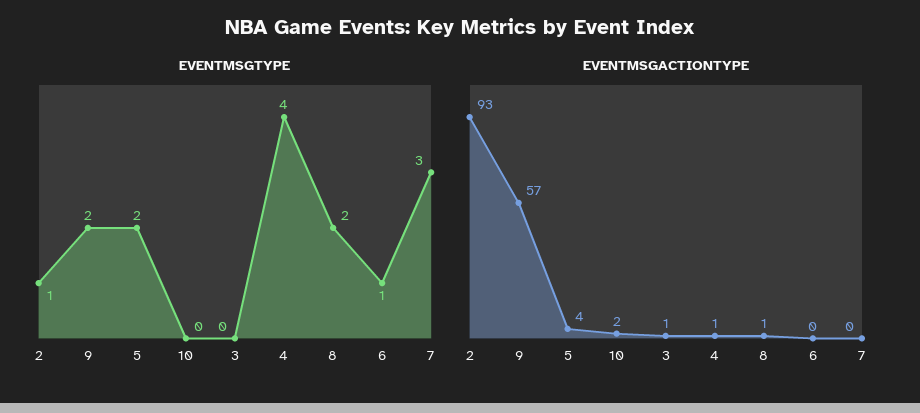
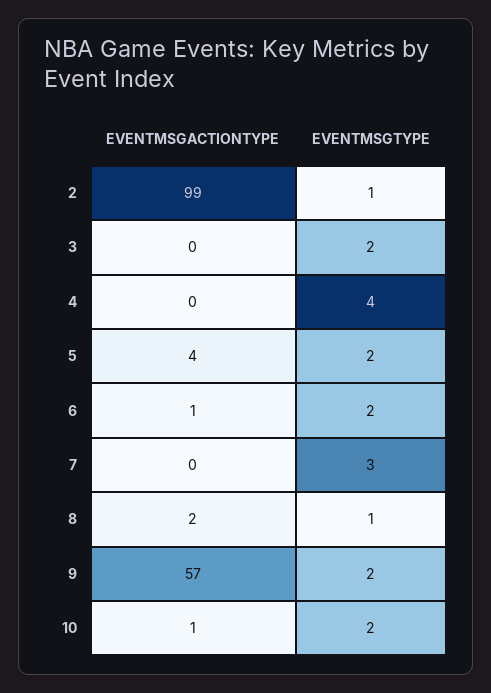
  {
    "EVENTMSGTYPE": {
      "2": 1,
      "9": 2,
      "5": 2,
-     "10": 0,
+     "10": 2,
-     "3": 0,
+     "3": 2,
      "4": 4,
-     "8": 2,
+     "8": 1,
-     "6": 1,
+     "6": 2,
      "7": 3
    },
    "EVENTMSGACTIONTYPE": {
-     "2": 93,
+     "2": 99,
      "9": 57,
      "5": 4,
-     "10": 2,
+     "10": 1,
-     "3": 1,
+     "3": 0,
-     "4": 1,
+     "4": 0,
-     "8": 1,
+     "8": 2,
-     "6": 0,
+     "6": 1,
      "7": 0
    }
  }

